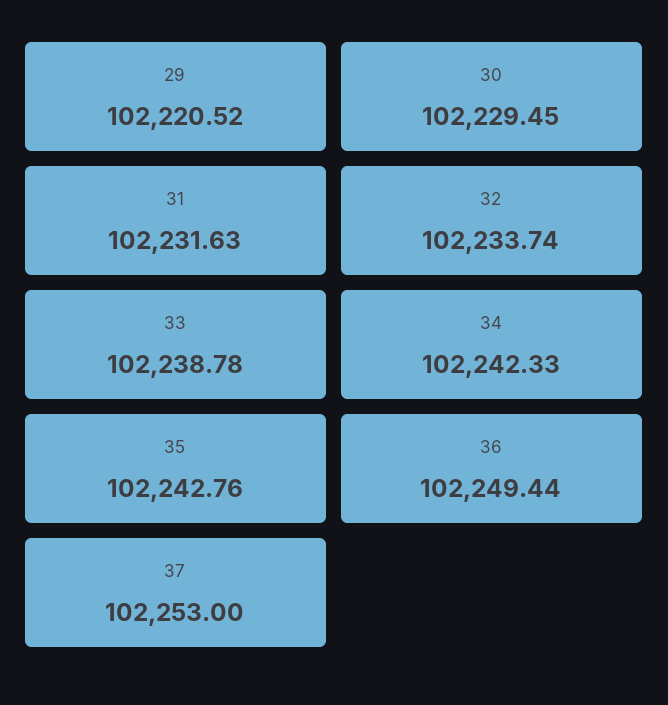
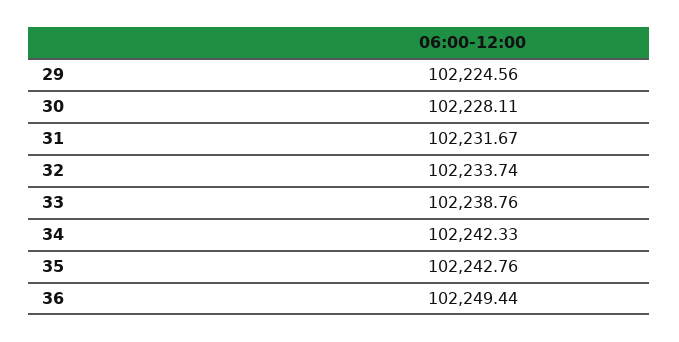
  {
-   "29": 102220.52,
+   "29": 102224.56,
-   "30": 102229.45,
+   "30": 102228.11,
-   "31": 102231.63,
+   "31": 102231.67,
    "32": 102233.74,
-   "33": 102238.78,
+   "33": 102238.76,
    "34": 102242.33,
    "35": 102242.76,
-   "36": 102249.44,
+   "36": 102249.44
-   "37": 102253
  }

